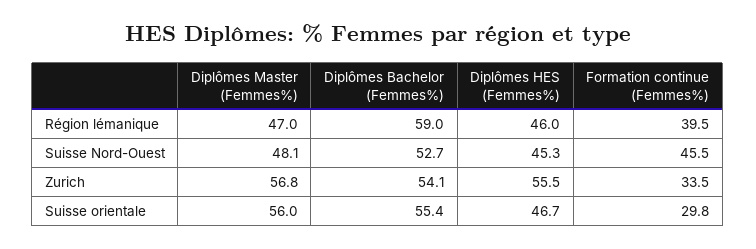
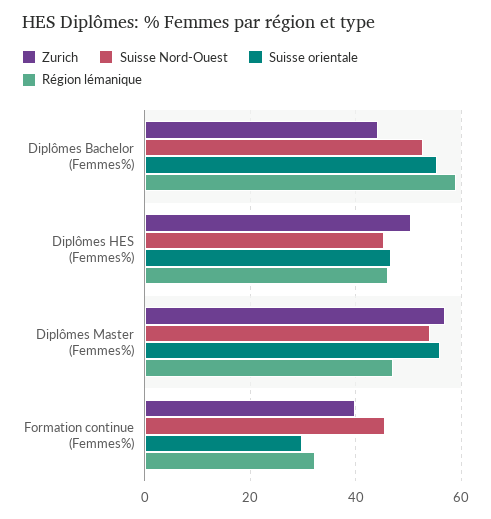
  {
    "Région lémanique": {
      "Diplômes Master (Femmes%)": 47,
      "Diplômes Bachelor (Femmes%)": 59,
      "Diplômes HES (Femmes%)": 46,
-     "Formation continue (Femmes%)": 39.5
+     "Formation continue (Femmes%)": 32
    },
    "Suisse Nord-Ouest": {
-     "Diplômes Master (Femmes%)": 48.1,
+     "Diplômes Master (Femmes%)": 54,
      "Diplômes Bachelor (Femmes%)": 52.7,
      "Diplômes HES (Femmes%)": 45.3,
      "Formation continue (Femmes%)": 45.5
    },
    "Zurich": {
      "Diplômes Master (Femmes%)": 56.8,
-     "Diplômes Bachelor (Femmes%)": 54.1,
+     "Diplômes Bachelor (Femmes%)": 44,
-     "Diplômes HES (Femmes%)": 55.5,
+     "Diplômes HES (Femmes%)": 50,
-     "Formation continue (Femmes%)": 33.5
+     "Formation continue (Femmes%)": 40
    },
    "Suisse orientale": {
      "Diplômes Master (Femmes%)": 56,
      "Diplômes Bachelor (Femmes%)": 55.4,
      "Diplômes HES (Femmes%)": 46.7,
      "Formation continue (Femmes%)": 29.8
    }
  }

